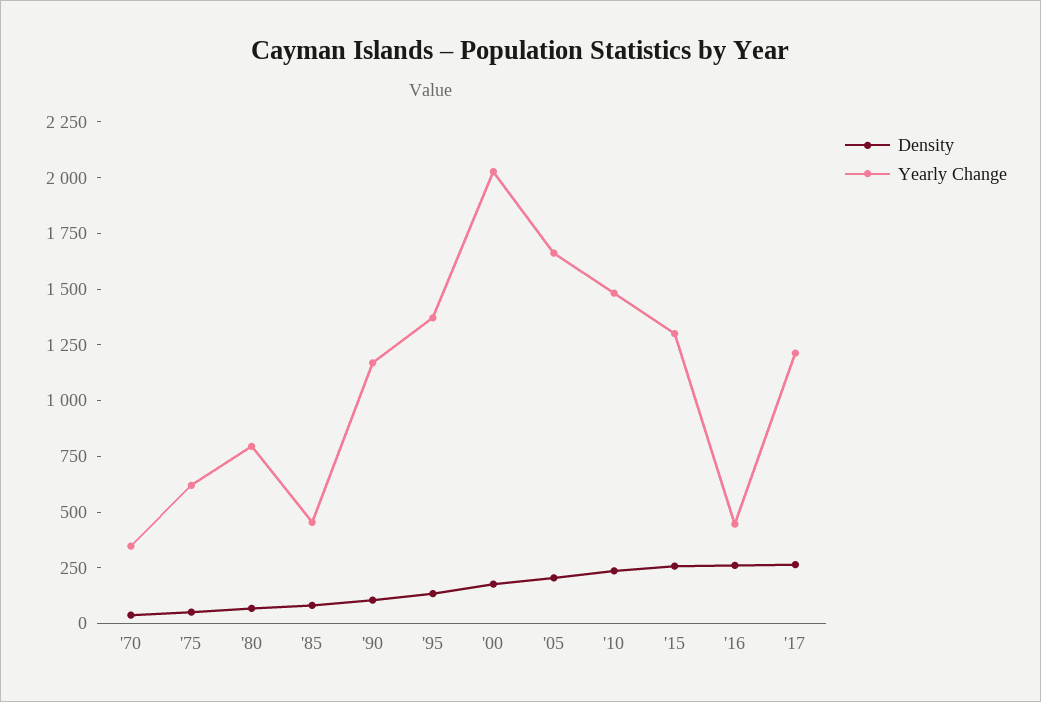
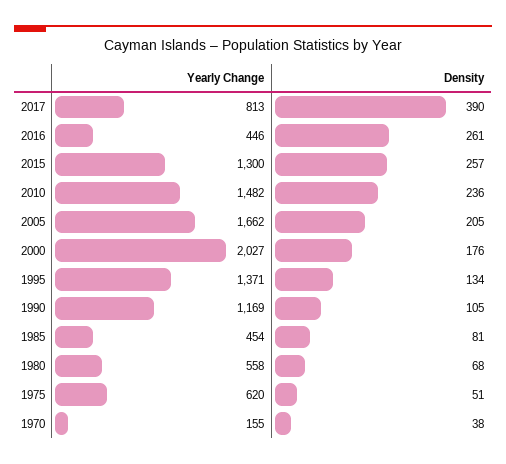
  {
    "Density": {
      "'70": 38,
      "'75": 51,
      "'80": 68,
      "'85": 81,
      "'90": 105,
      "'95": 134,
      "'00": 176,
      "'05": 205,
      "'10": 236,
      "'15": 257,
      "'16": 261,
-     "'17": 250
+     "'17": 390
    },
    "Yearly Change": {
-     "'70": 350,
+     "'70": 155,
      "'75": 620,
-     "'80": 800,
+     "'80": 558,
      "'85": 454,
      "'90": 1169,
      "'95": 1371,
      "'00": 2027,
      "'05": 1662,
      "'10": 1482,
      "'15": 1300,
      "'16": 446,
-     "'17": 1200
+     "'17": 813
    }
  }

